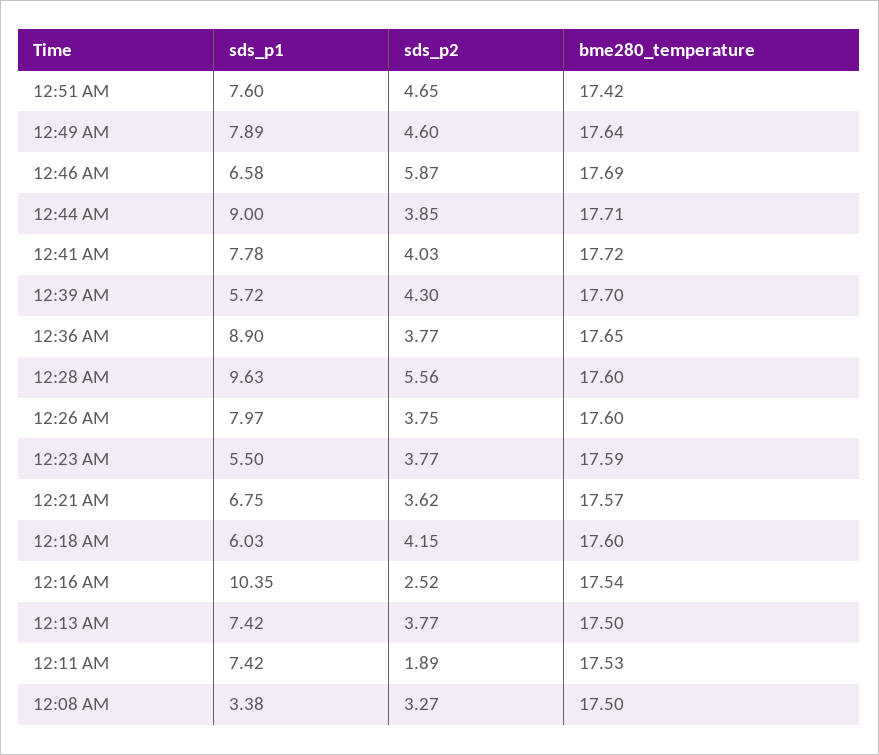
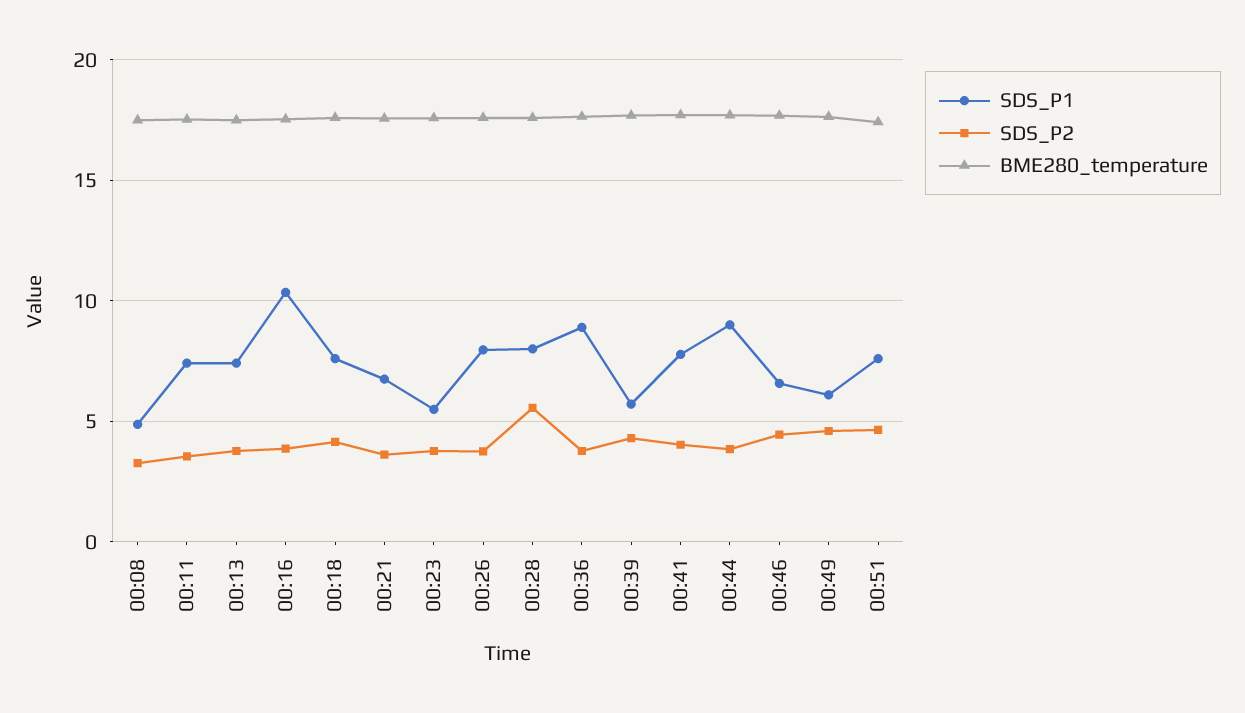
  {
    "sds_p1": {
      "12:51 AM": 7.6,
-     "12:49 AM": 7.89,
+     "12:49 AM": 6,
      "12:46 AM": 6.58,
      "12:44 AM": 9,
      "12:41 AM": 7.78,
      "12:39 AM": 5.72,
      "12:36 AM": 8.9,
-     "12:28 AM": 9.63,
+     "12:28 AM": 8,
      "12:26 AM": 7.97,
      "12:23 AM": 5.5,
      "12:21 AM": 6.75,
-     "12:18 AM": 6.03,
+     "12:18 AM": 7.5,
      "12:16 AM": 10.35,
      "12:13 AM": 7.42,
      "12:11 AM": 7.42,
-     "12:08 AM": 3.38
+     "12:08 AM": 5
    },
    "sds_p2": {
      "12:51 AM": 4.65,
      "12:49 AM": 4.6,
-     "12:46 AM": 5.87,
+     "12:46 AM": 4.5,
      "12:44 AM": 3.85,
      "12:41 AM": 4.03,
      "12:39 AM": 4.3,
      "12:36 AM": 3.77,
      "12:28 AM": 5.56,
      "12:26 AM": 3.75,
      "12:23 AM": 3.77,
      "12:21 AM": 3.62,
      "12:18 AM": 4.15,
-     "12:16 AM": 2.52,
+     "12:16 AM": 4,
      "12:13 AM": 3.77,
-     "12:11 AM": 1.89,
+     "12:11 AM": 3.5,
      "12:08 AM": 3.27
    },
    "bme280_temperature": {
      "12:51 AM": 17.42,
      "12:49 AM": 17.64,
      "12:46 AM": 17.69,
      "12:44 AM": 17.71,
      "12:41 AM": 17.72,
      "12:39 AM": 17.7,
      "12:36 AM": 17.65,
      "12:28 AM": 17.6,
      "12:26 AM": 17.6,
      "12:23 AM": 17.59,
      "12:21 AM": 17.57,
      "12:18 AM": 17.6,
      "12:16 AM": 17.54,
      "12:13 AM": 17.5,
      "12:11 AM": 17.53,
      "12:08 AM": 17.5
    }
  }

